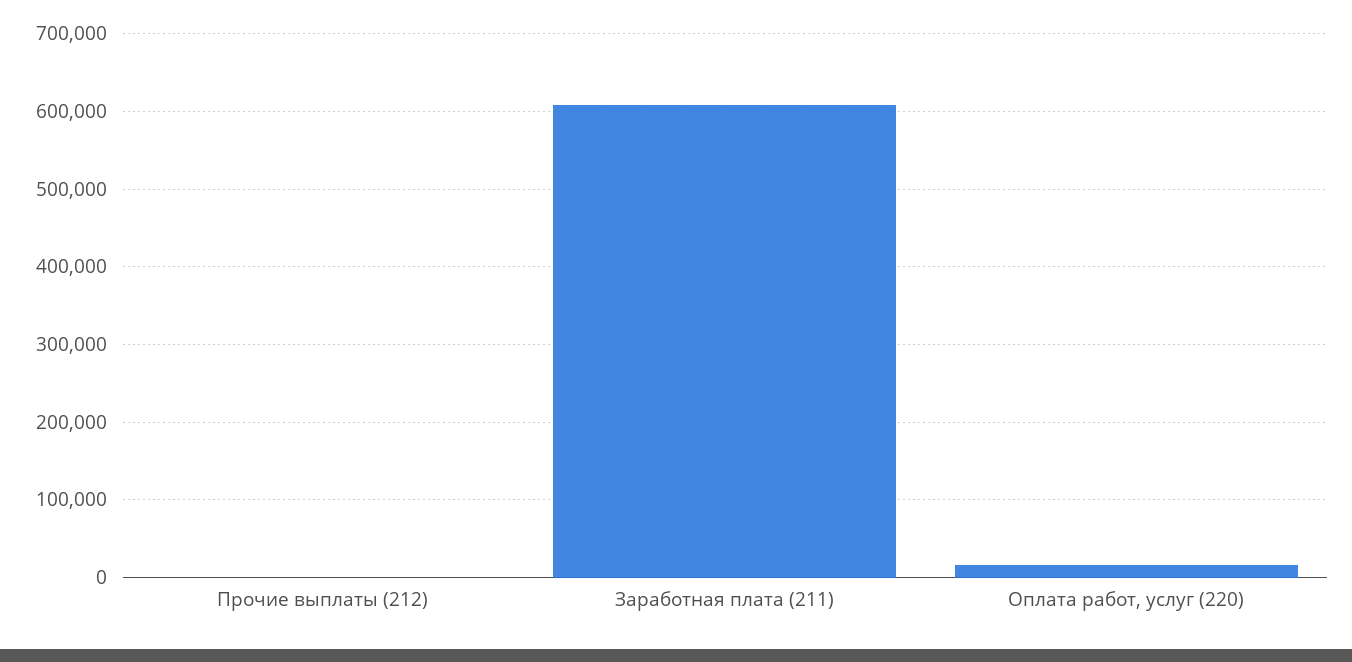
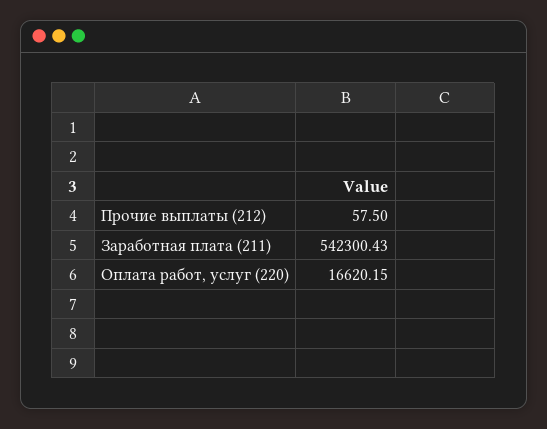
  {
    "Прочие выплаты (212)": 57.5,
-   "Заработная плата (211)": 610000,
+   "Заработная плата (211)": 542300.43,
    "Оплата работ, услуг (220)": 16620.15
  }

